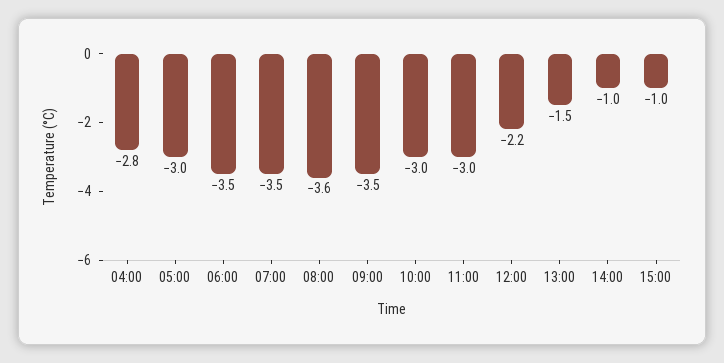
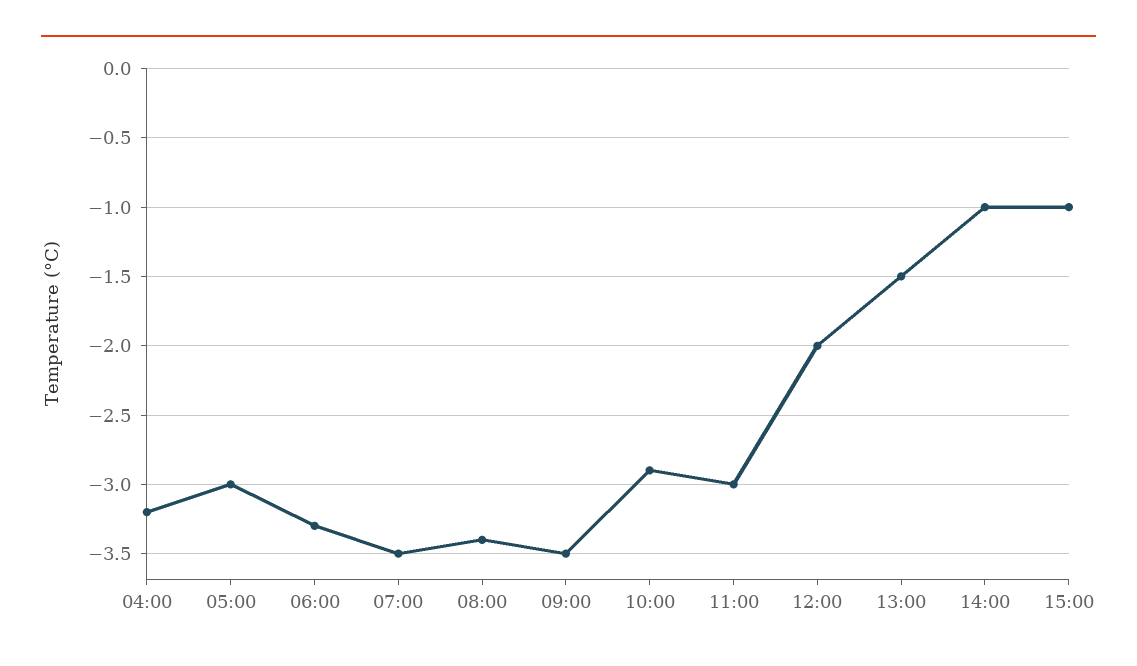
  {
-   "04:00": -2.8,
+   "04:00": -3.2,
    "05:00": -3,
-   "06:00": -3.5,
+   "06:00": -3.3,
    "07:00": -3.5,
-   "08:00": -3.6,
+   "08:00": -3.4,
    "09:00": -3.5,
-   "10:00": -3,
+   "10:00": -2.9,
    "11:00": -3,
-   "12:00": -2.2,
+   "12:00": -2,
    "13:00": -1.5,
    "14:00": -1,
    "15:00": -1
  }

